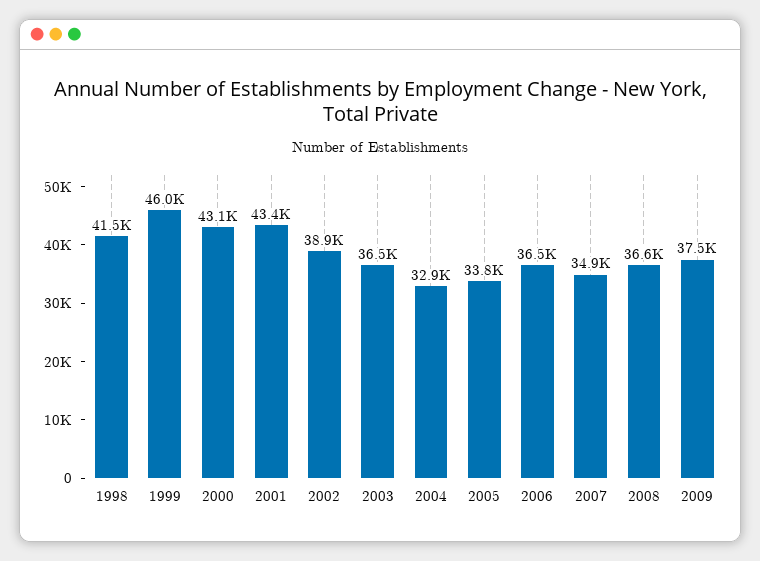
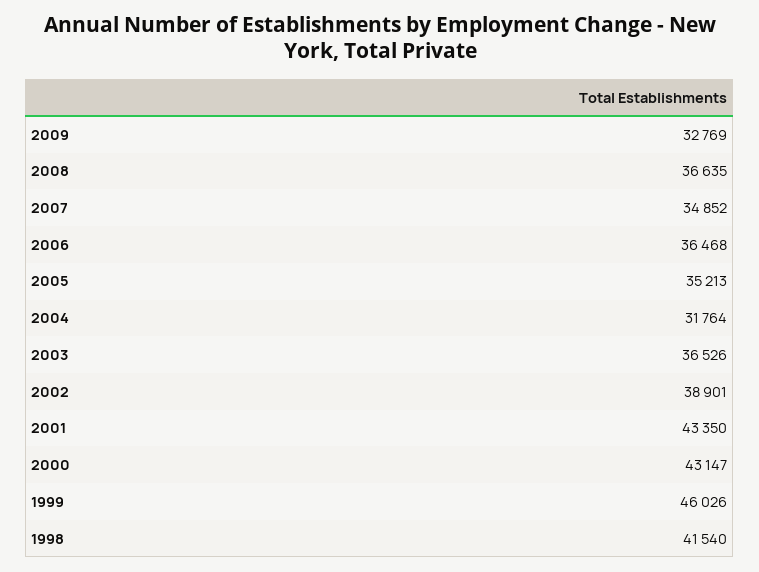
  {
    "1998": 41540,
    "1999": 46026,
    "2000": 43147,
    "2001": 43350,
    "2002": 38901,
    "2003": 36526,
-   "2004": 32900,
+   "2004": 31764,
-   "2005": 33800,
+   "2005": 35213,
    "2006": 36468,
    "2007": 34852,
    "2008": 36635,
-   "2009": 37500
+   "2009": 32769
  }

